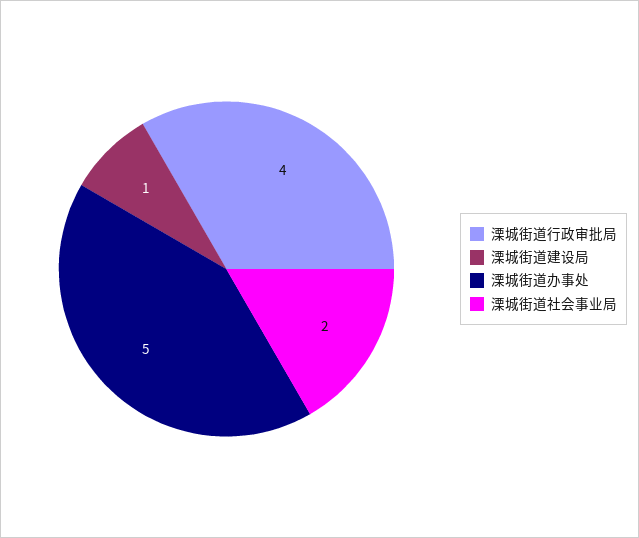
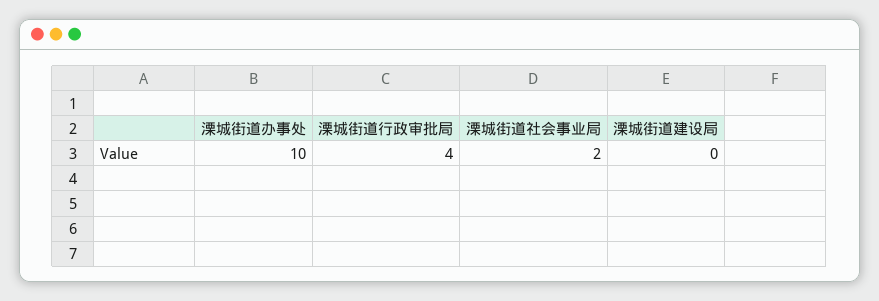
  {
    "溧城街道行政审批局": 4,
-   "溧城街道建设局": 1,
+   "溧城街道建设局": 0,
-   "溧城街道办事处": 5,
+   "溧城街道办事处": 10,
    "溧城街道社会事业局": 2
  }

